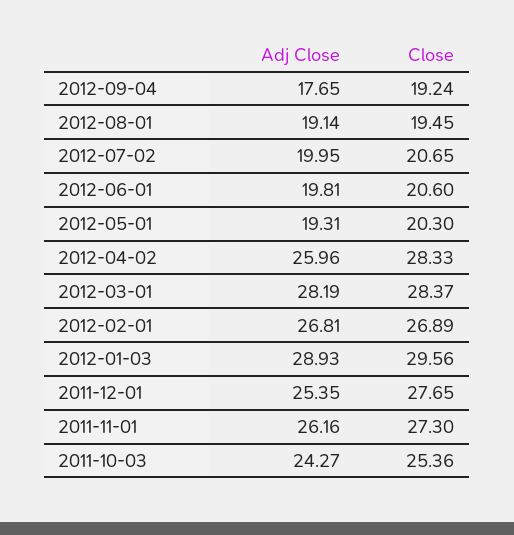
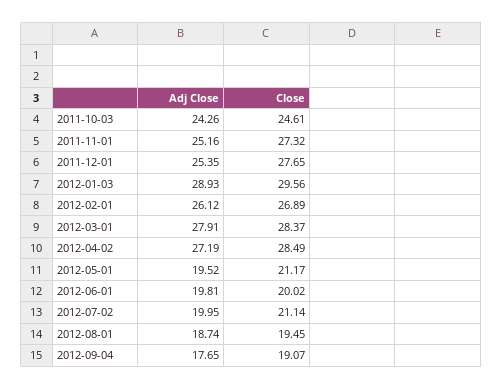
  {
    "Adj Close": {
      "2012-09-04": 17.65,
-     "2012-08-01": 19.14,
+     "2012-08-01": 18.74,
      "2012-07-02": 19.95,
      "2012-06-01": 19.81,
-     "2012-05-01": 19.31,
+     "2012-05-01": 19.52,
-     "2012-04-02": 25.96,
+     "2012-04-02": 27.19,
-     "2012-03-01": 28.19,
+     "2012-03-01": 27.91,
-     "2012-02-01": 26.81,
+     "2012-02-01": 26.12,
      "2012-01-03": 28.93,
      "2011-12-01": 25.35,
-     "2011-11-01": 26.16,
+     "2011-11-01": 25.16,
-     "2011-10-03": 24.27
+     "2011-10-03": 24.26
    },
    "Close": {
-     "2012-09-04": 19.24,
+     "2012-09-04": 19.07,
      "2012-08-01": 19.45,
-     "2012-07-02": 20.65,
+     "2012-07-02": 21.14,
-     "2012-06-01": 20.6,
+     "2012-06-01": 20.02,
-     "2012-05-01": 20.3,
+     "2012-05-01": 21.17,
-     "2012-04-02": 28.33,
+     "2012-04-02": 28.49,
      "2012-03-01": 28.37,
      "2012-02-01": 26.89,
      "2012-01-03": 29.56,
      "2011-12-01": 27.65,
-     "2011-11-01": 27.3,
+     "2011-11-01": 27.32,
-     "2011-10-03": 25.36
+     "2011-10-03": 24.61
    }
  }

